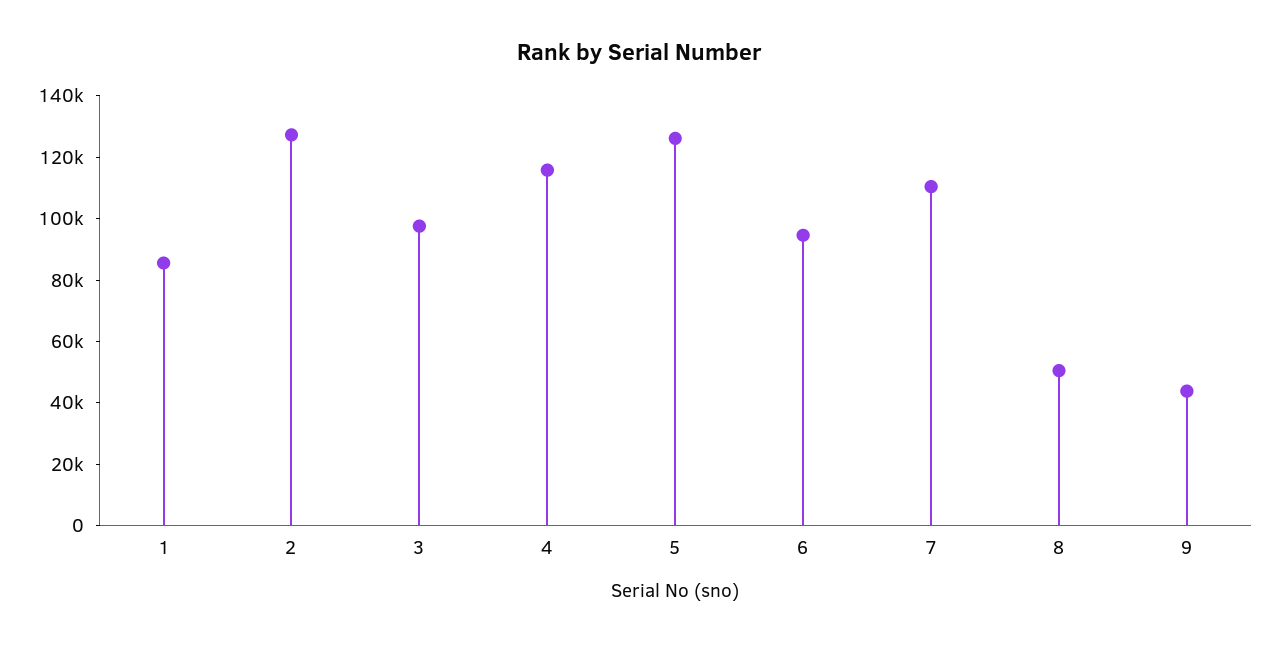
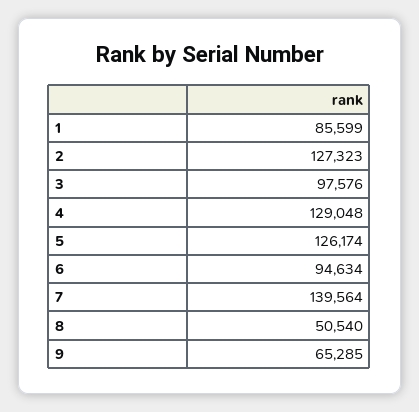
  {
    "1": 85599,
    "2": 127323,
    "3": 97576,
-   "4": 115000,
+   "4": 129048,
    "5": 126174,
    "6": 94634,
-   "7": 110000,
+   "7": 139564,
    "8": 50540,
-   "9": 45000
+   "9": 65285
  }

